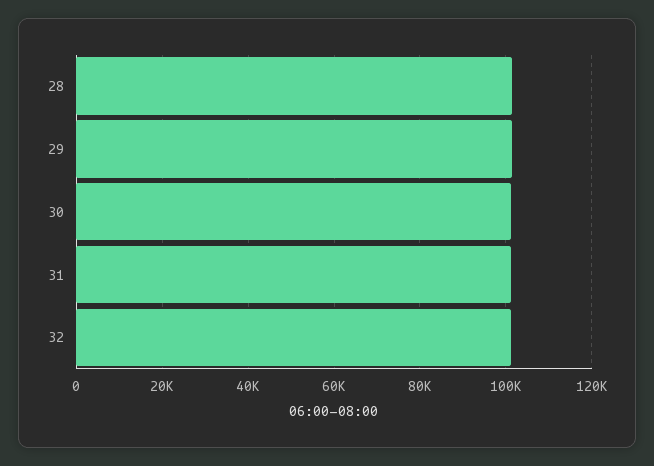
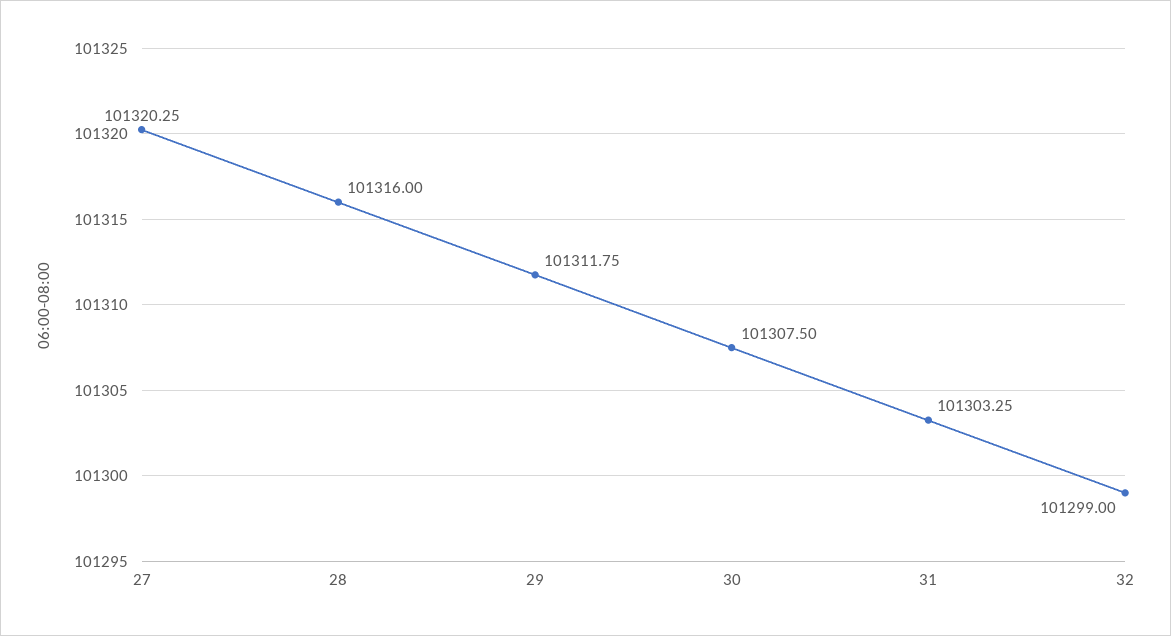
  {
    "28": 101316,
    "29": 101311.75,
    "30": 101307.5,
    "31": 101303.25,
-   "32": 101299
+   "32": 101299,
+   "27": 101320.25
  }

